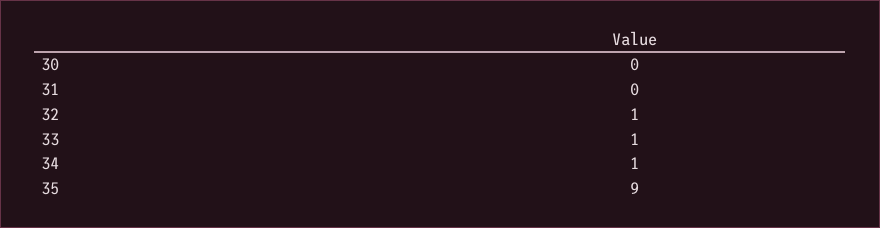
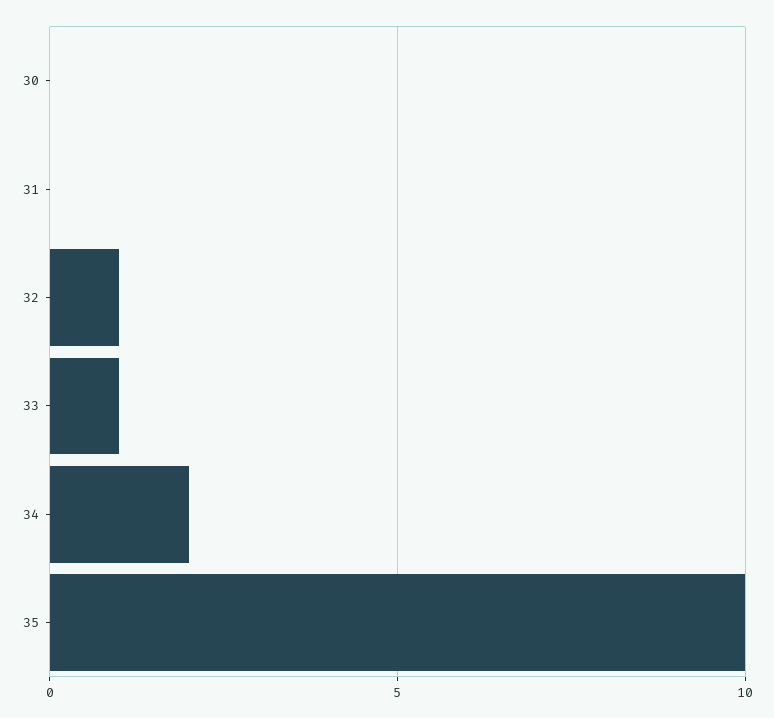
  {
    "30": 0,
    "31": 0,
    "32": 1,
    "33": 1,
-   "34": 1,
+   "34": 2,
-   "35": 9
+   "35": 10
  }

